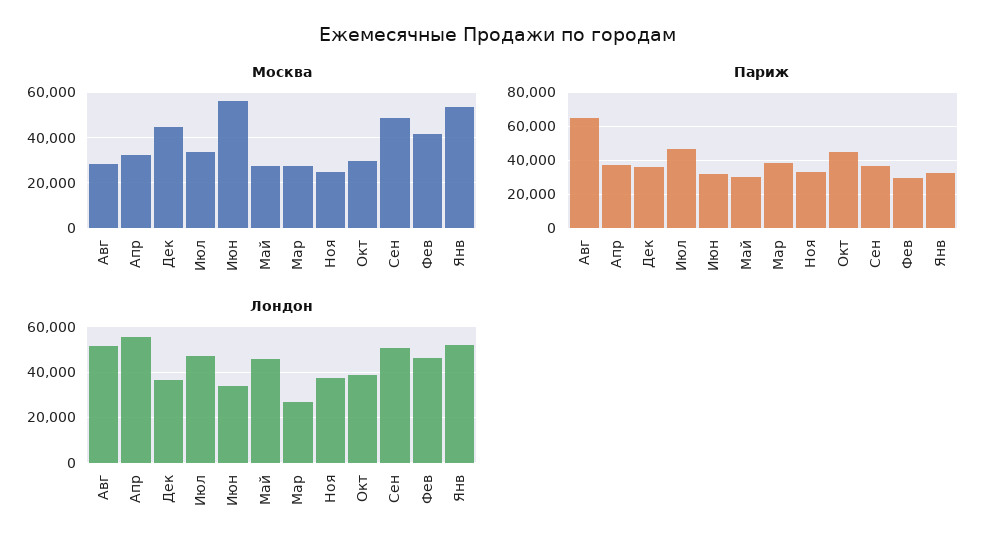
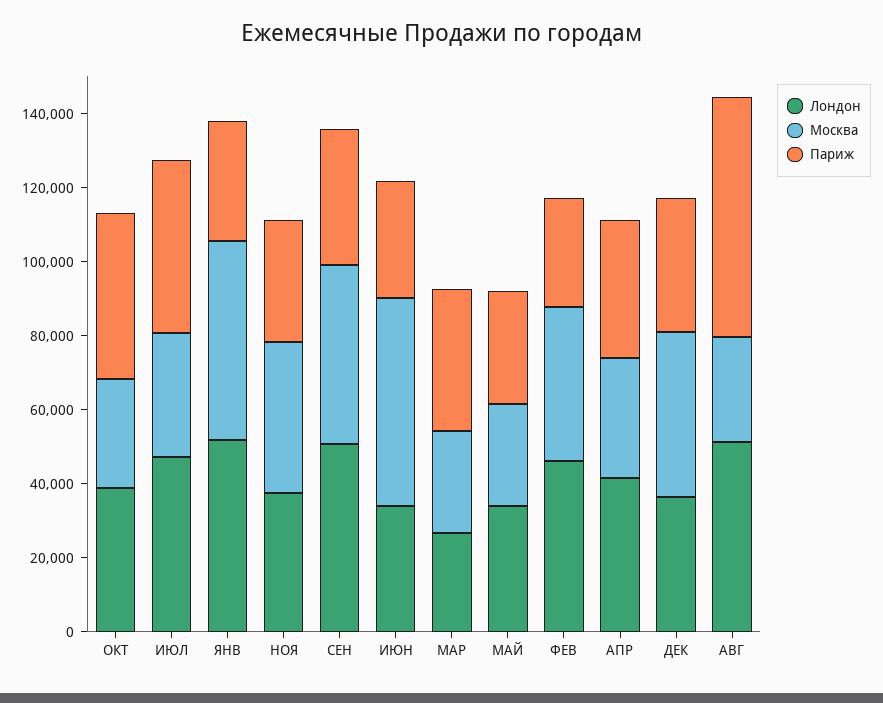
  {
    "Москва": {
      "Авг": 30000,
      "Апр": 35000,
      "Дек": 45000,
      "Июл": 35000,
      "Июн": 55000,
      "Май": 30000,
      "Мар": 30000,
-     "Ноя": 25000,
+     "Ноя": 40000,
      "Окт": 30000,
      "Сен": 50000,
      "Фев": 40000,
      "Янв": 55000
    },
    "Париж": {
      "Авг": 65000,
      "Апр": 35000,
      "Дек": 35000,
      "Июл": 45000,
      "Июн": 30000,
      "Май": 30000,
      "Мар": 40000,
      "Ноя": 35000,
      "Окт": 45000,
      "Сен": 35000,
      "Фев": 30000,
      "Янв": 35000
    },
    "Лондон": {
      "Авг": 50000,
-     "Апр": 55000,
+     "Апр": 40000,
      "Дек": 35000,
      "Июл": 45000,
      "Июн": 35000,
-     "Май": 45000,
+     "Май": 35000,
      "Мар": 25000,
      "Ноя": 35000,
      "Окт": 40000,
      "Сен": 50000,
      "Фев": 45000,
      "Янв": 50000
    }
  }

